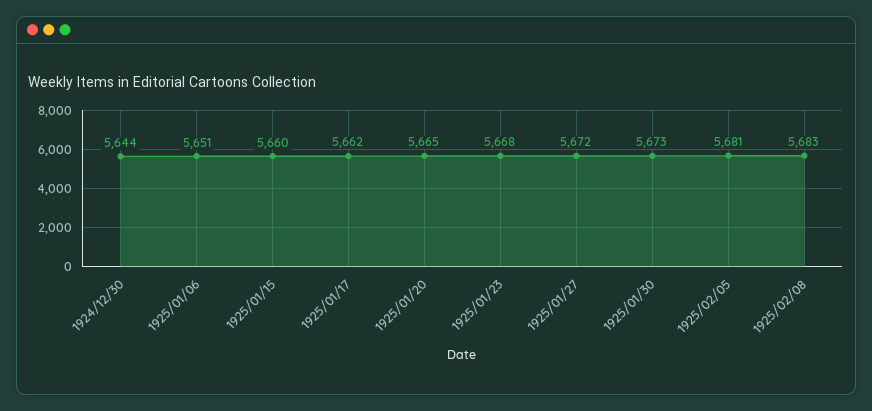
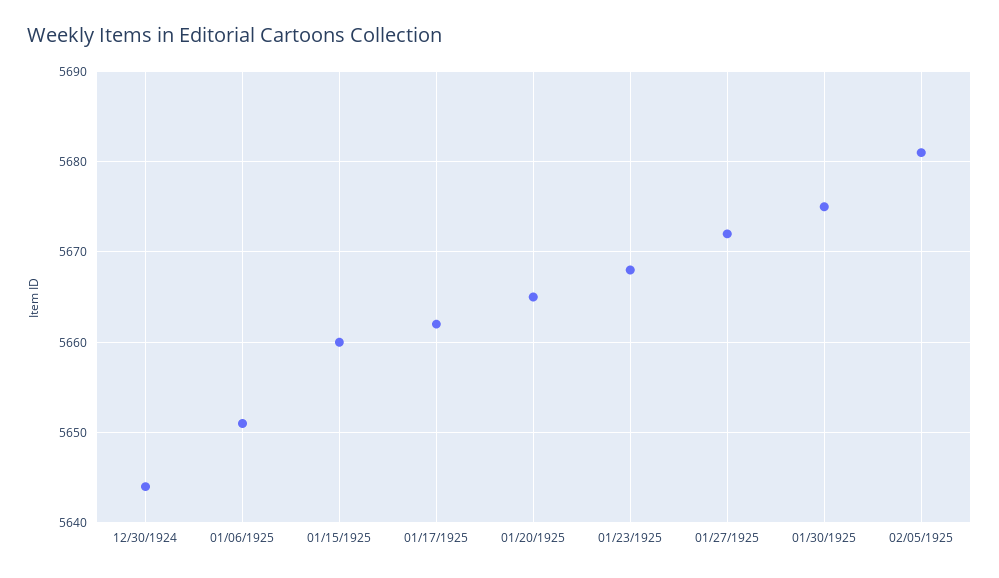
  {
    "1924/12/30": 5644,
    "1925/01/06": 5651,
    "1925/01/15": 5660,
    "1925/01/17": 5662,
    "1925/01/20": 5665,
    "1925/01/23": 5668,
    "1925/01/27": 5672,
-   "1925/01/30": 5673,
+   "1925/01/30": 5675,
-   "1925/02/05": 5681,
+   "1925/02/05": 5681
-   "1925/02/08": 5683
  }

